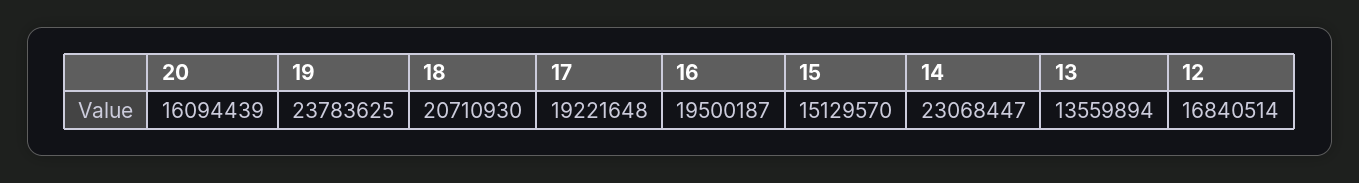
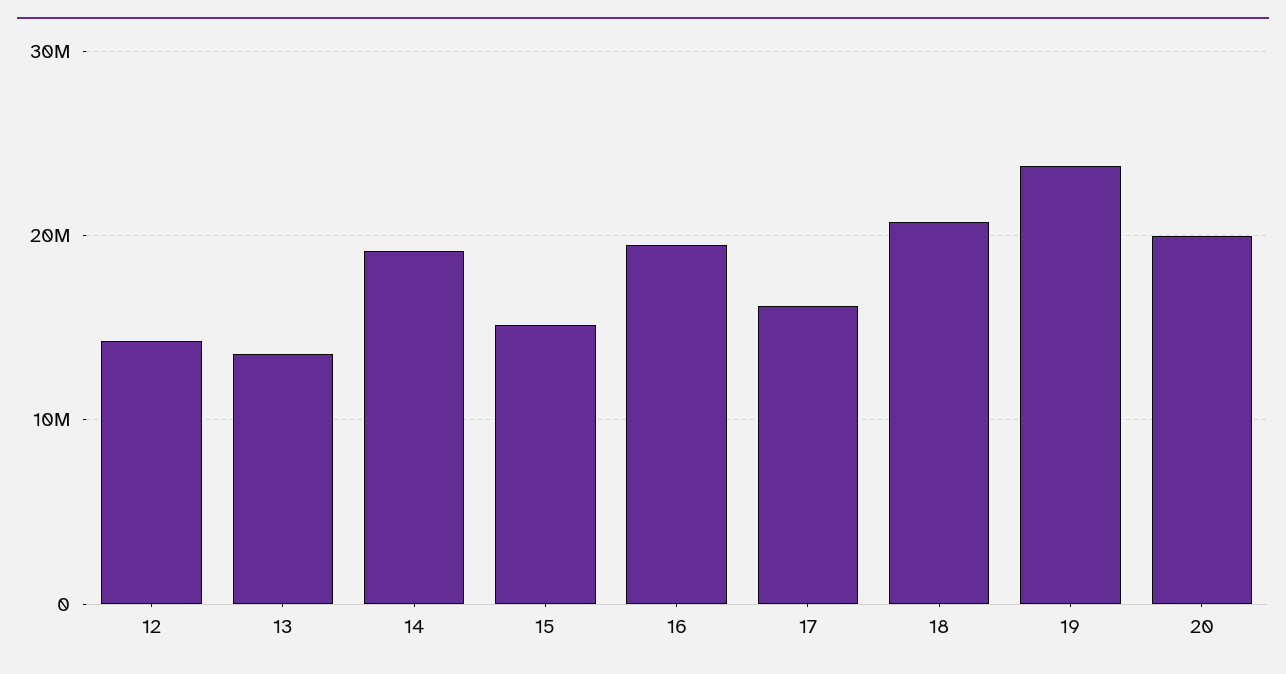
  {
-   "20": 16094439,
+   "20": 20000000,
    "19": 23783625,
    "18": 20710930,
-   "17": 19221648,
+   "17": 16000000,
    "16": 19500187,
    "15": 15129570,
-   "14": 23068447,
+   "14": 19000000,
    "13": 13559894,
-   "12": 16840514
+   "12": 14000000
  }

